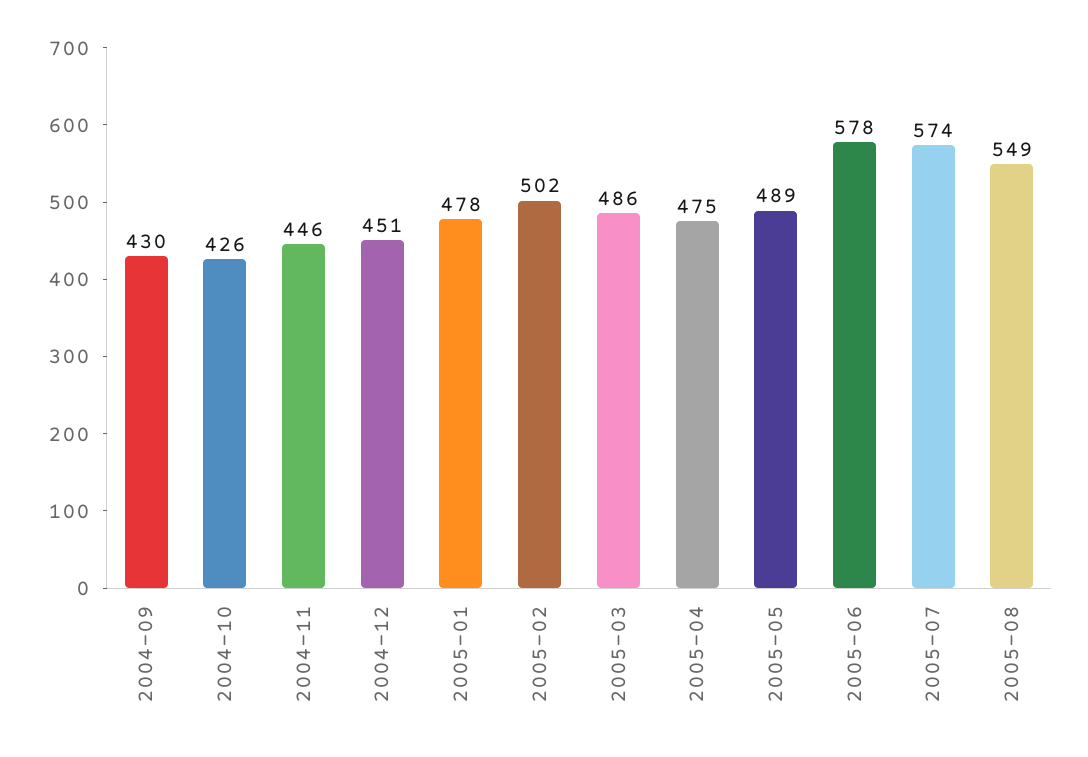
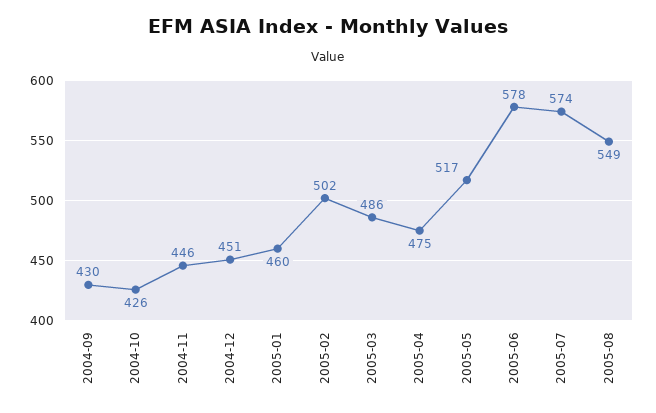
  {
    "2004-09": 430,
    "2004-10": 426,
    "2004-11": 446,
    "2004-12": 451,
-   "2005-01": 478,
+   "2005-01": 460,
    "2005-02": 502,
    "2005-03": 486,
    "2005-04": 475,
-   "2005-05": 489,
+   "2005-05": 517,
    "2005-06": 578,
    "2005-07": 574,
    "2005-08": 549
  }

